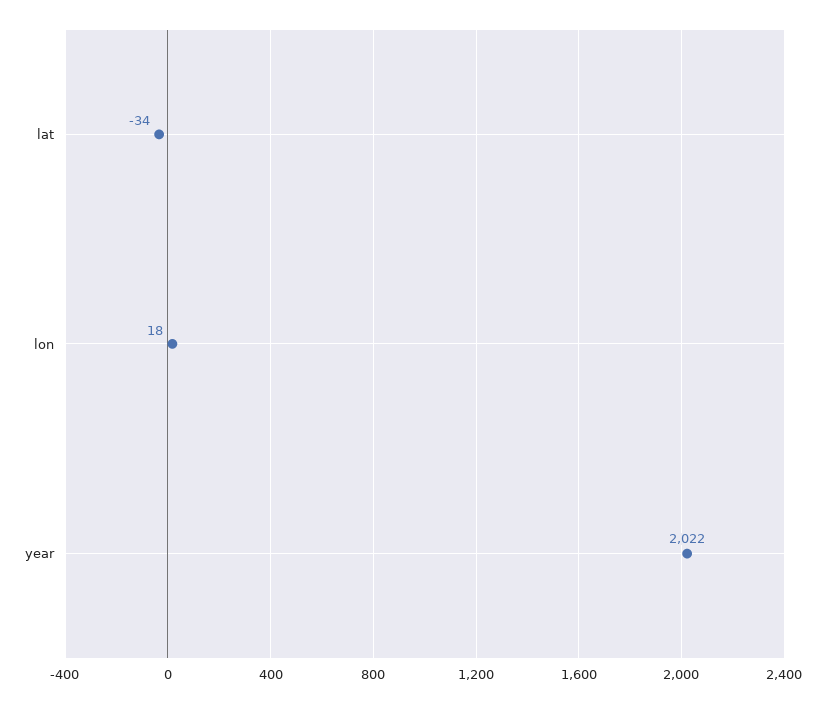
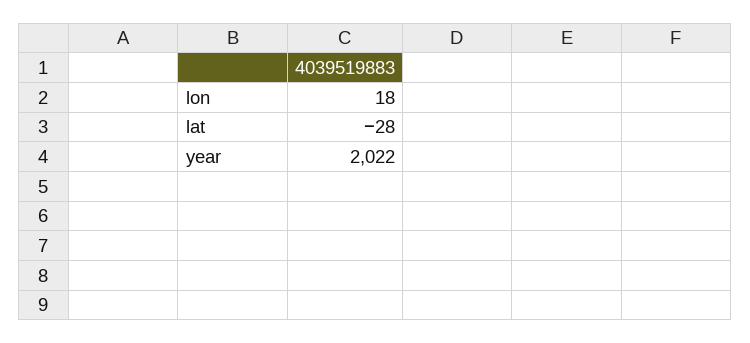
  {
-   "lat": -34,
+   "lat": -28,
    "lon": 18,
    "year": 2022
  }

